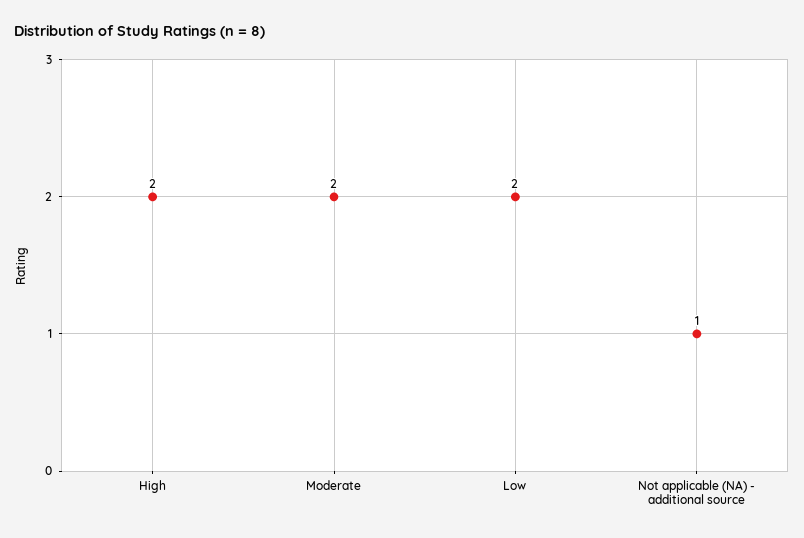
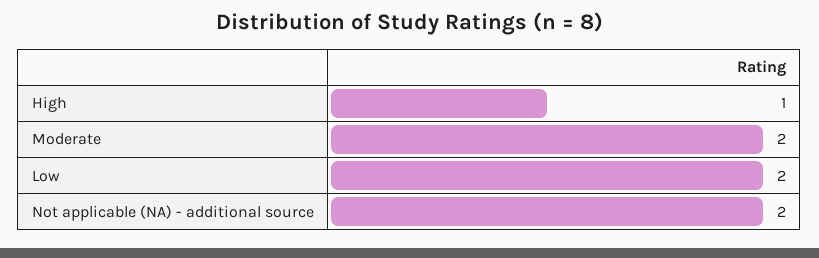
  {
-   "High": 2,
+   "High": 1,
    "Moderate": 2,
    "Low": 2,
-   "Not applicable (NA) - additional source": 1
+   "Not applicable (NA) - additional source": 2
  }

